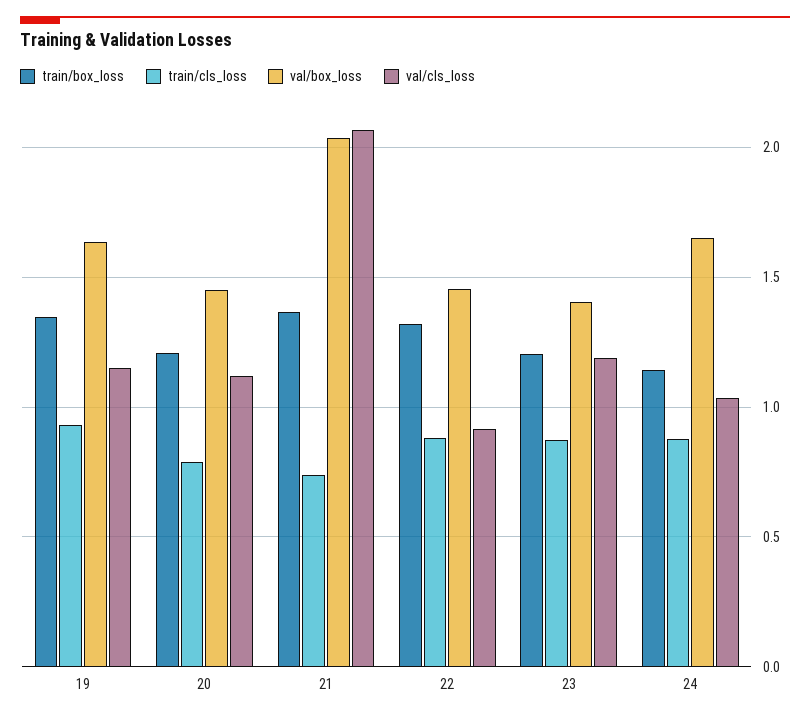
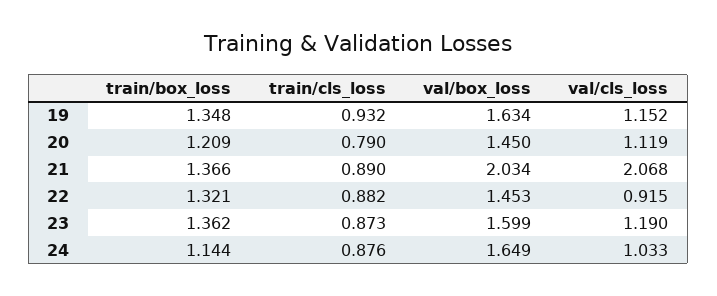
  {
    "train/box_loss": {
      "19": 1.348,
      "20": 1.209,
      "21": 1.366,
      "22": 1.321,
-     "23": 1.2,
+     "23": 1.362,
      "24": 1.144
    },
    "train/cls_loss": {
      "19": 0.932,
      "20": 0.79,
-     "21": 0.75,
+     "21": 0.89,
      "22": 0.882,
      "23": 0.873,
      "24": 0.876
    },
    "val/box_loss": {
      "19": 1.634,
      "20": 1.45,
      "21": 2.034,
      "22": 1.453,
-     "23": 1.4,
+     "23": 1.599,
      "24": 1.649
    },
    "val/cls_loss": {
      "19": 1.152,
      "20": 1.119,
      "21": 2.068,
      "22": 0.915,
      "23": 1.19,
      "24": 1.033
    }
  }

